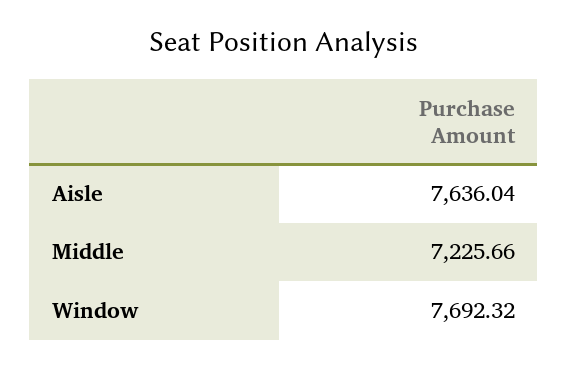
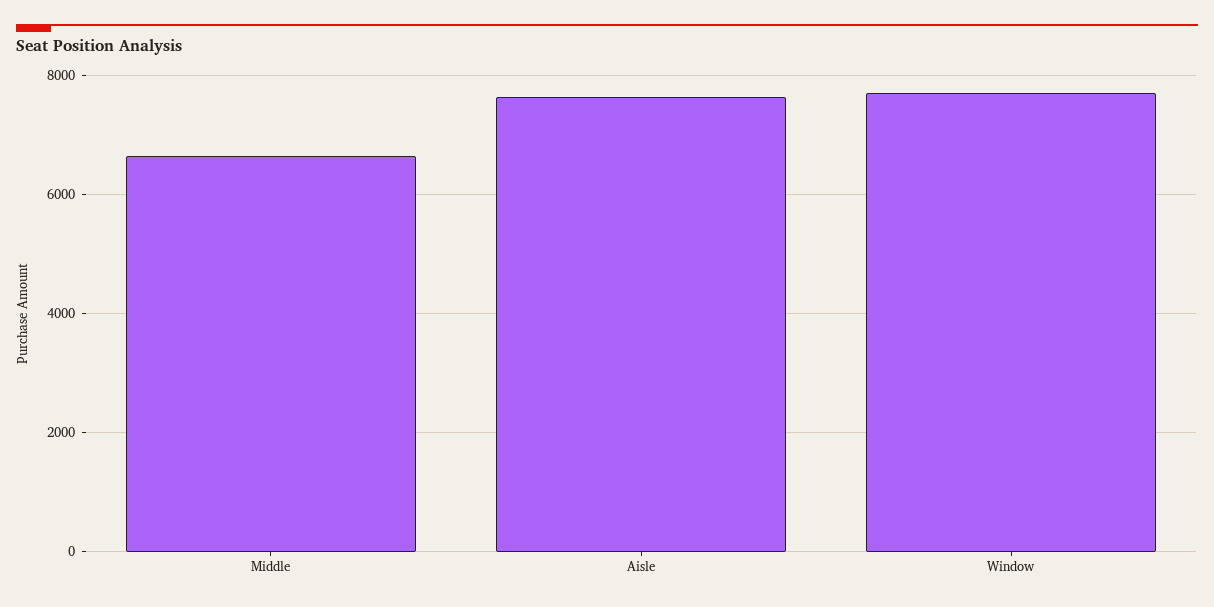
  {
    "Aisle": 7636.04,
-   "Middle": 7225.66,
+   "Middle": 6600,
    "Window": 7692.32
  }

